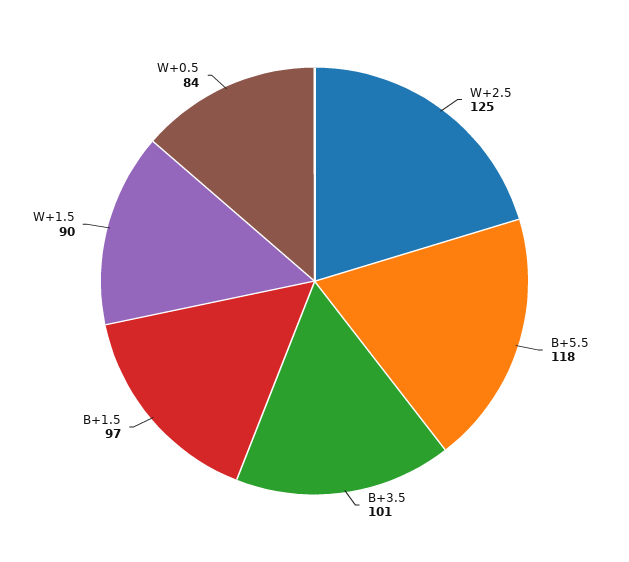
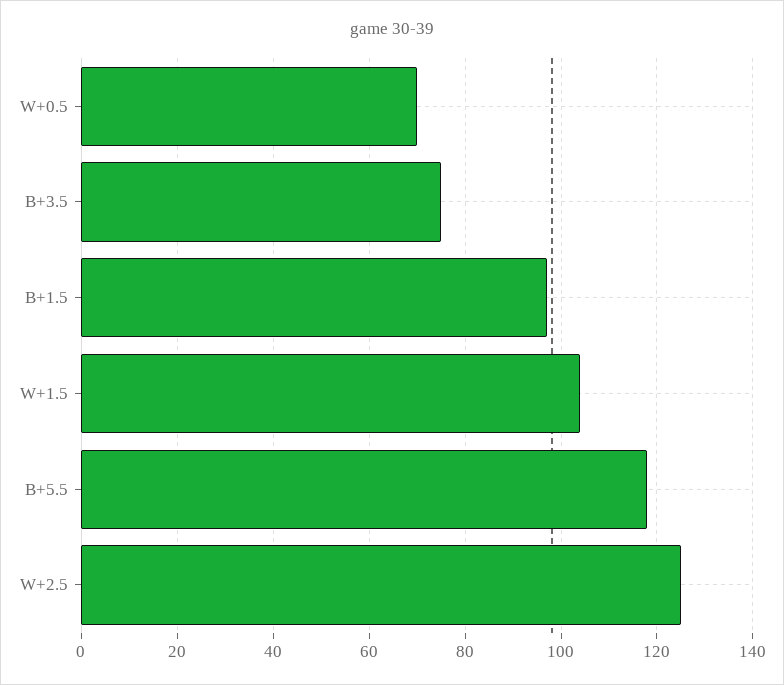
  {
    "W+2.5": 125,
    "B+5.5": 118,
-   "B+3.5": 101,
+   "B+3.5": 75,
    "B+1.5": 97,
-   "W+1.5": 90,
+   "W+1.5": 105,
-   "W+0.5": 84
+   "W+0.5": 70
  }

